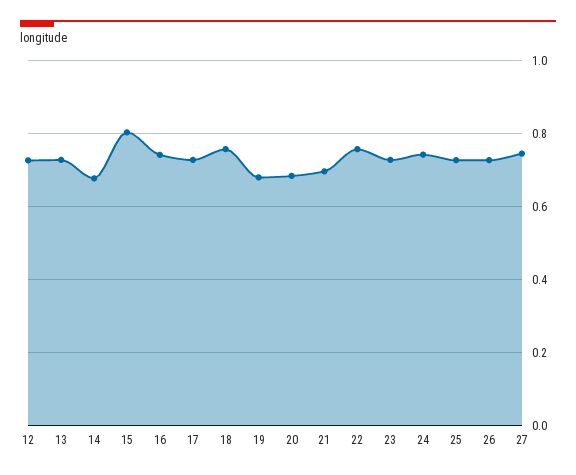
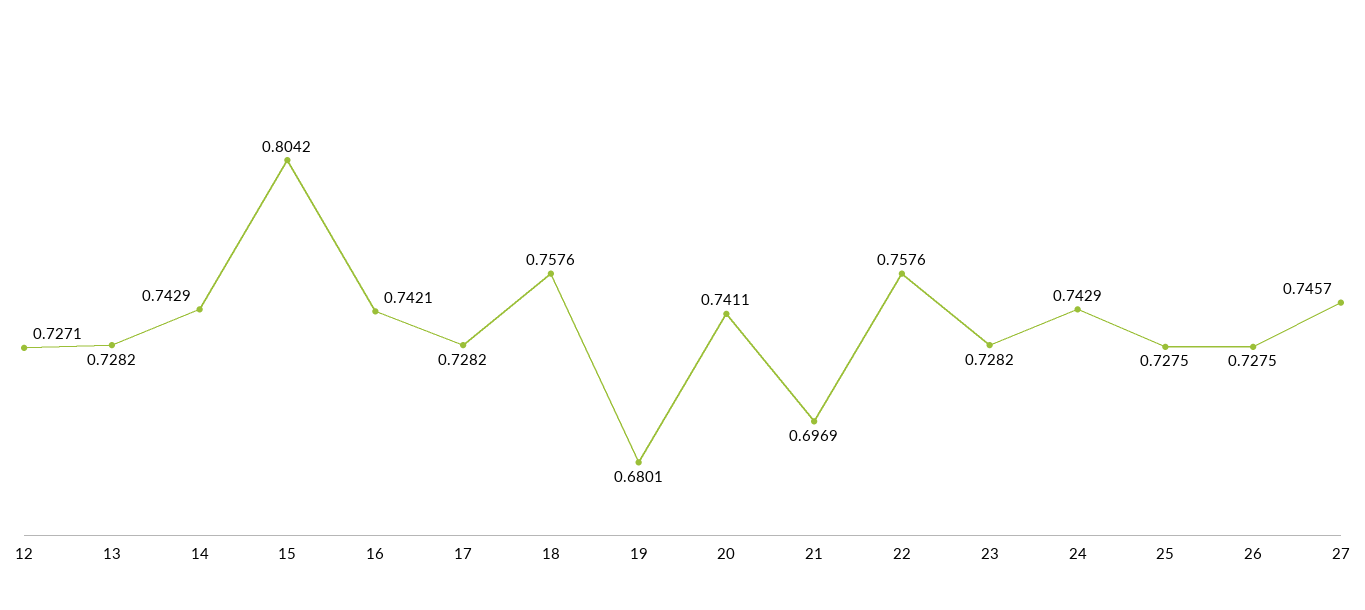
  {
    "12": 0.7271,
    "13": 0.7282,
-   "14": 0.68,
+   "14": 0.7429,
    "15": 0.8042,
    "16": 0.7421,
    "17": 0.7282,
    "18": 0.7576,
    "19": 0.6801,
-   "20": 0.68,
+   "20": 0.7411,
    "21": 0.6969,
    "22": 0.7576,
    "23": 0.7282,
    "24": 0.7429,
    "25": 0.7275,
    "26": 0.7275,
    "27": 0.7457
  }

